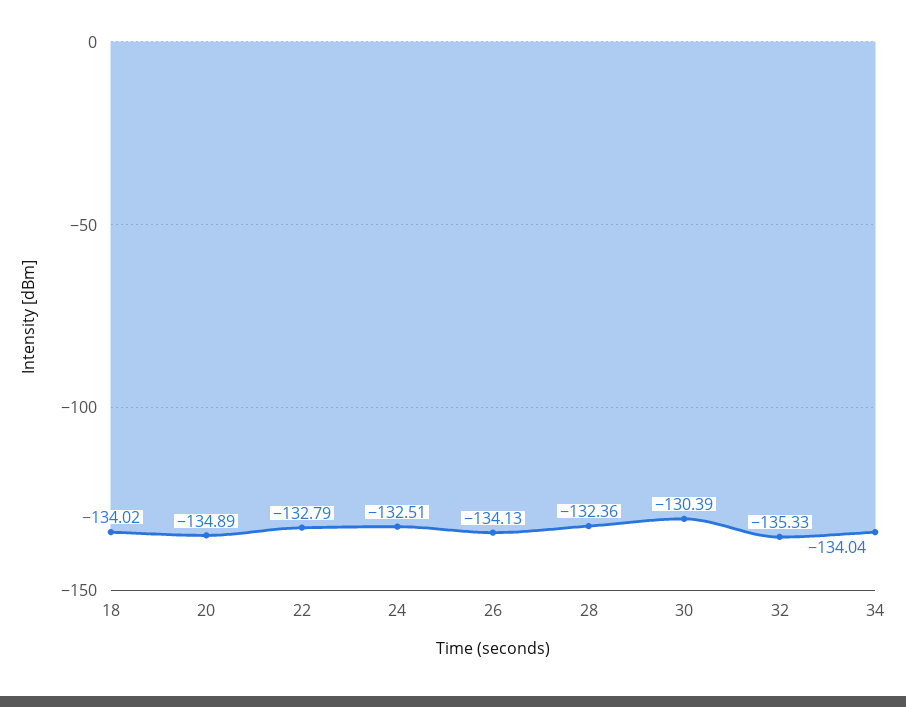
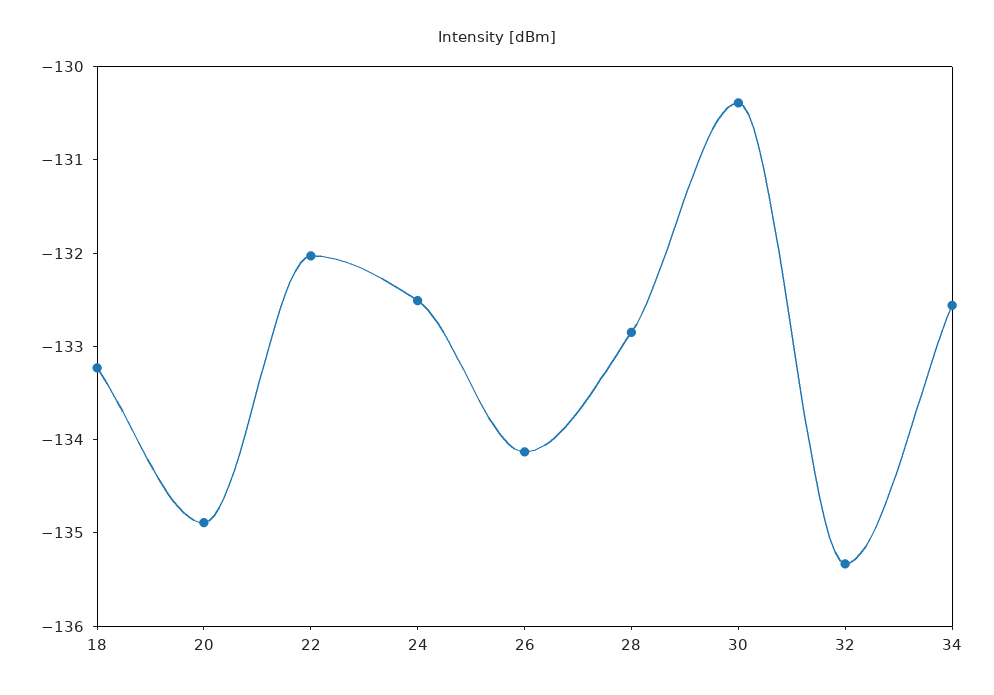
  {
-   "18": -134.02,
+   "18": -133.2,
    "20": -134.89,
-   "22": -132.79,
+   "22": -132,
    "24": -132.51,
    "26": -134.13,
-   "28": -132.36,
+   "28": -132.8,
    "30": -130.39,
    "32": -135.33,
-   "34": -134.04
+   "34": -132.6
  }

